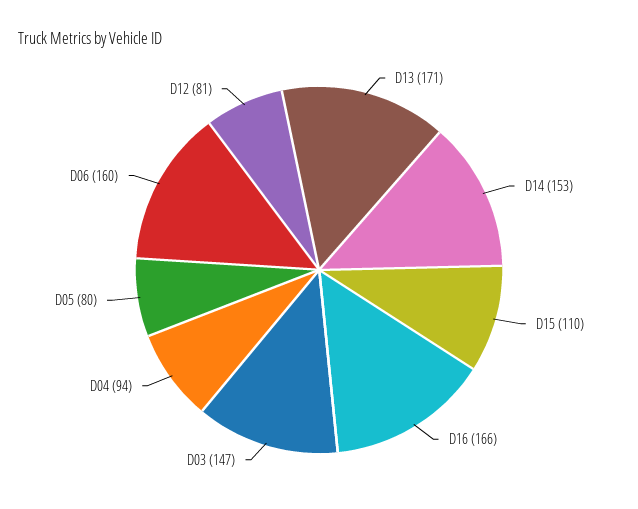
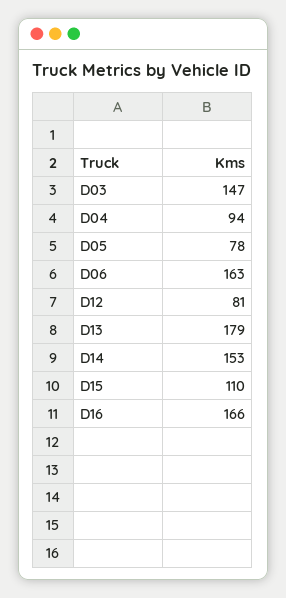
  {
-   "D13": 171,
+   "D13": 179,
    "D14": 153,
    "D15": 110,
    "D16": 166,
    "D03": 147,
    "D04": 94,
-   "D05": 80,
+   "D05": 78,
-   "D06": 160,
+   "D06": 163,
    "D12": 81
  }

